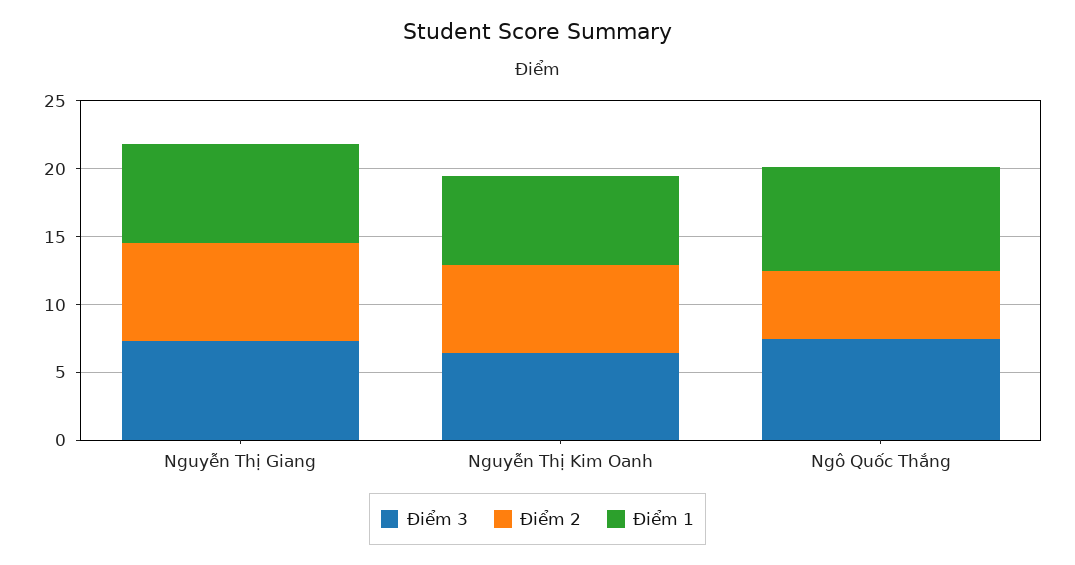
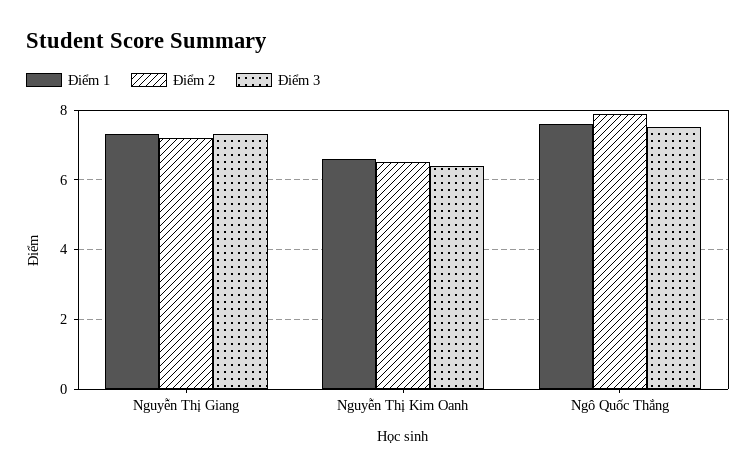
  {
    "Điểm 3": {
      "Nguyễn Thị Giang": 7.5,
      "Nguyễn Thị Kim Oanh": 6.5,
      "Ngô Quốc Thắng": 7.5
    },
    "Điểm 2": {
      "Nguyễn Thị Giang": 7,
      "Nguyễn Thị Kim Oanh": 6.5,
-     "Ngô Quốc Thắng": 5
+     "Ngô Quốc Thắng": 8
    },
    "Điểm 1": {
      "Nguyễn Thị Giang": 7.5,
      "Nguyễn Thị Kim Oanh": 6.5,
      "Ngô Quốc Thắng": 7.5
    }
  }

